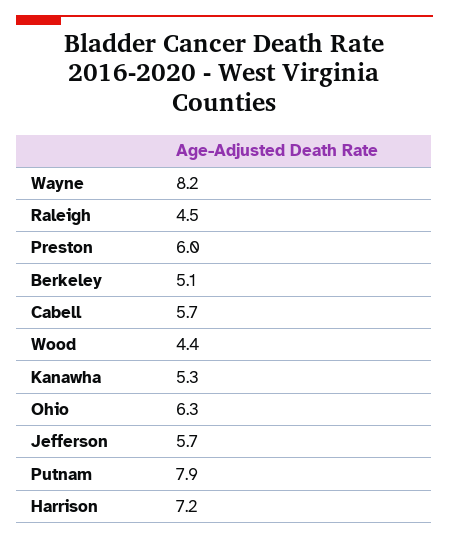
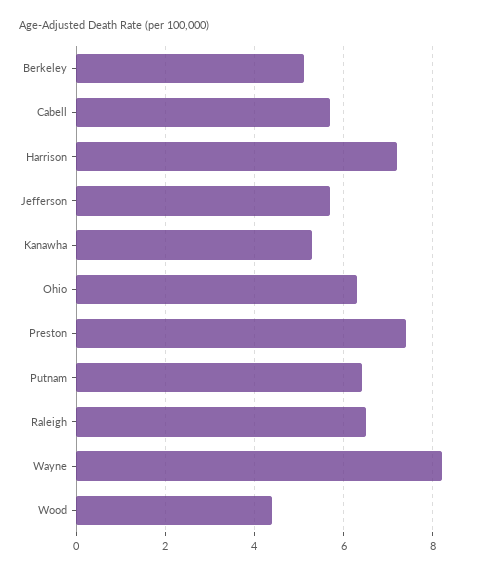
  {
    "Wayne": 8.2,
-   "Raleigh": 4.5,
+   "Raleigh": 6.5,
-   "Preston": 6,
+   "Preston": 7.5,
    "Berkeley": 5.1,
    "Cabell": 5.7,
    "Wood": 4.4,
    "Kanawha": 5.3,
    "Ohio": 6.3,
    "Jefferson": 5.7,
-   "Putnam": 7.9,
+   "Putnam": 6.5,
    "Harrison": 7.2
  }

